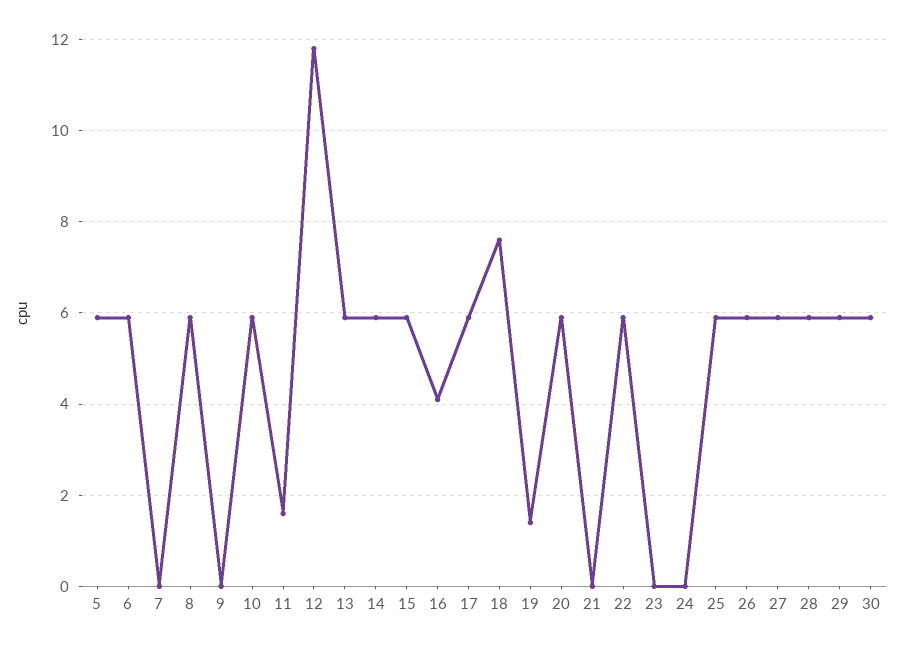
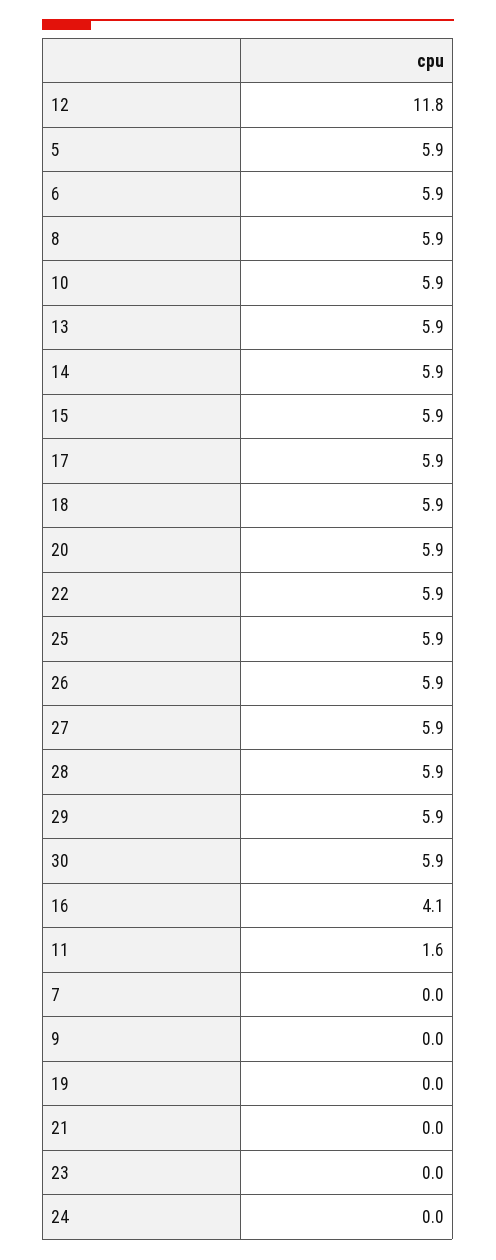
  {
    "5": 5.9,
    "6": 5.9,
    "7": 0,
    "8": 5.9,
    "9": 0,
    "10": 5.9,
    "11": 1.6,
    "12": 11.8,
    "13": 5.9,
    "14": 5.9,
    "15": 5.9,
    "16": 4.1,
    "17": 5.9,
-   "18": 7.5,
+   "18": 5.9,
-   "19": 1.5,
+   "19": 0,
    "20": 5.9,
    "21": 0,
    "22": 5.9,
    "23": 0,
    "24": 0,
    "25": 5.9,
    "26": 5.9,
    "27": 5.9,
    "28": 5.9,
    "29": 5.9,
    "30": 5.9
  }

